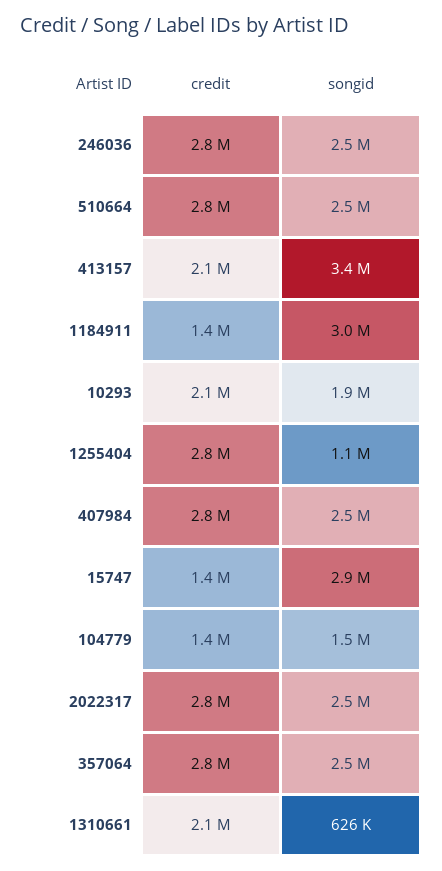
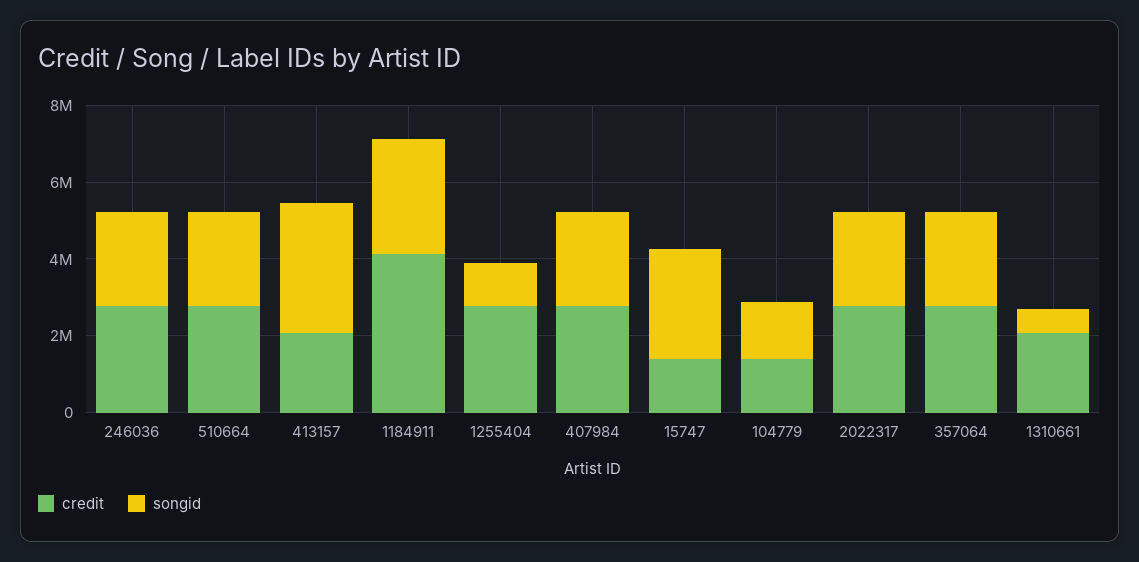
  {
    "credit": {
      "246036": 2800000,
      "510664": 2800000,
      "413157": 2100000,
-     "1184911": 1400000,
+     "1184911": 4000000,
-     "10293": 2100000,
      "1255404": 2800000,
      "407984": 2800000,
      "15747": 1400000,
      "104779": 1400000,
      "2022317": 2800000,
      "357064": 2800000,
      "1310661": 2100000
    },
    "songid": {
      "246036": 2500000,
      "510664": 2500000,
      "413157": 3400000,
      "1184911": 3000000,
-     "10293": 1900000,
      "1255404": 1100000,
      "407984": 2500000,
      "15747": 2900000,
      "104779": 1500000,
      "2022317": 2500000,
      "357064": 2500000,
      "1310661": 626000
    }
  }

